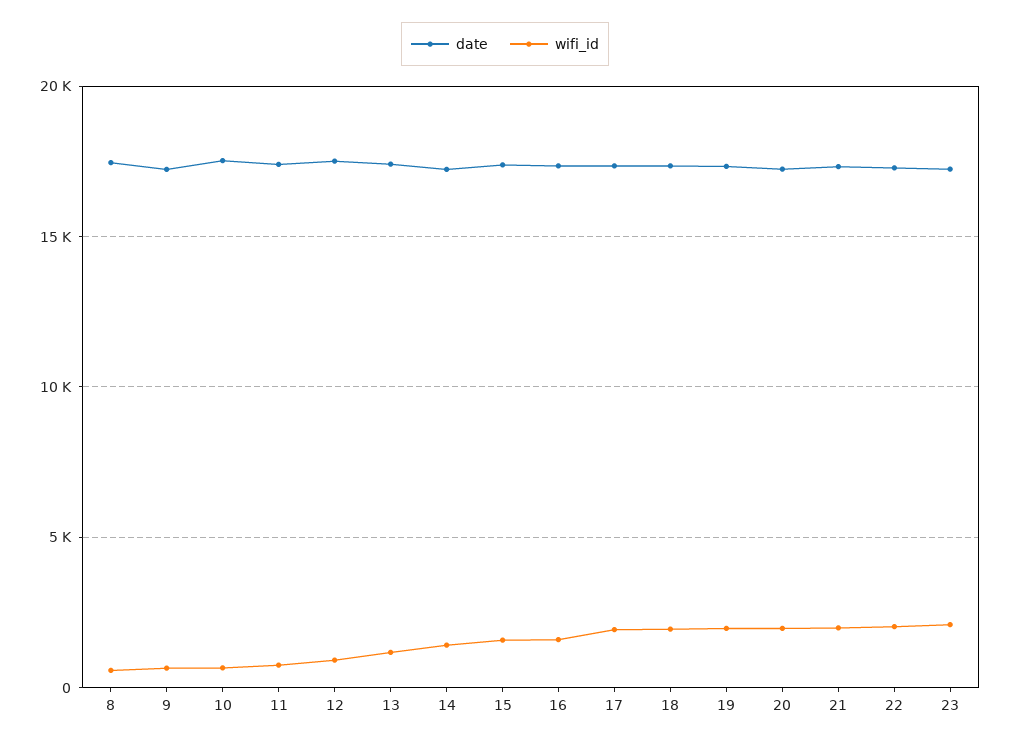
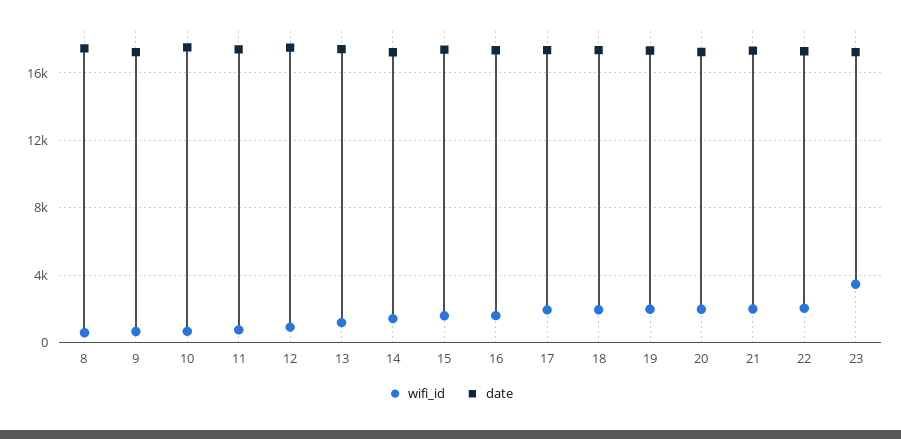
  {
    "date": {
      "8": 17500,
      "9": 17000,
      "10": 17500,
      "11": 17500,
      "12": 17500,
      "13": 17500,
      "14": 17000,
      "15": 17500,
      "16": 17500,
      "17": 17500,
      "18": 17500,
      "19": 17500,
      "20": 17000,
      "21": 17500,
      "22": 17500,
      "23": 17000
    },
    "wifi_id": {
      "8": 500,
      "9": 500,
      "10": 500,
      "11": 1000,
      "12": 1000,
      "13": 1000,
      "14": 1500,
      "15": 1500,
      "16": 1500,
      "17": 2000,
      "18": 2000,
      "19": 2000,
      "20": 2000,
      "21": 2000,
      "22": 2000,
-     "23": 2000
+     "23": 3500
    }
  }

